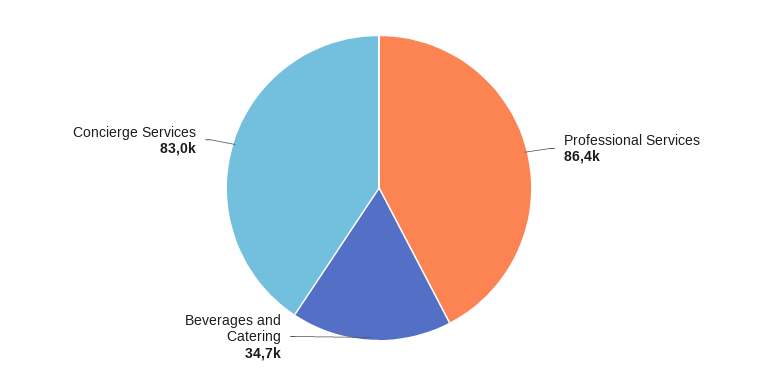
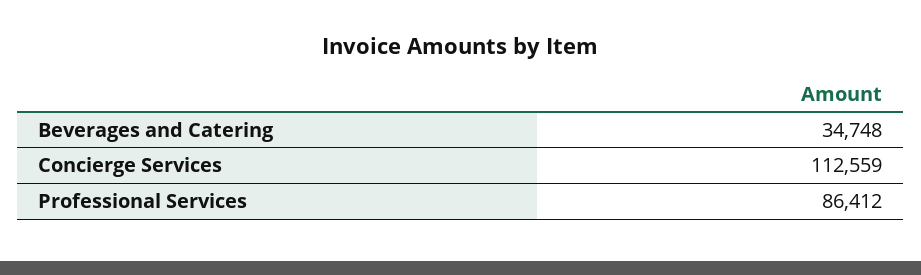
  {
    "Professional Services": 86412,
    "Beverages and Catering": 34748,
-   "Concierge Services": 83000
+   "Concierge Services": 112559
  }

